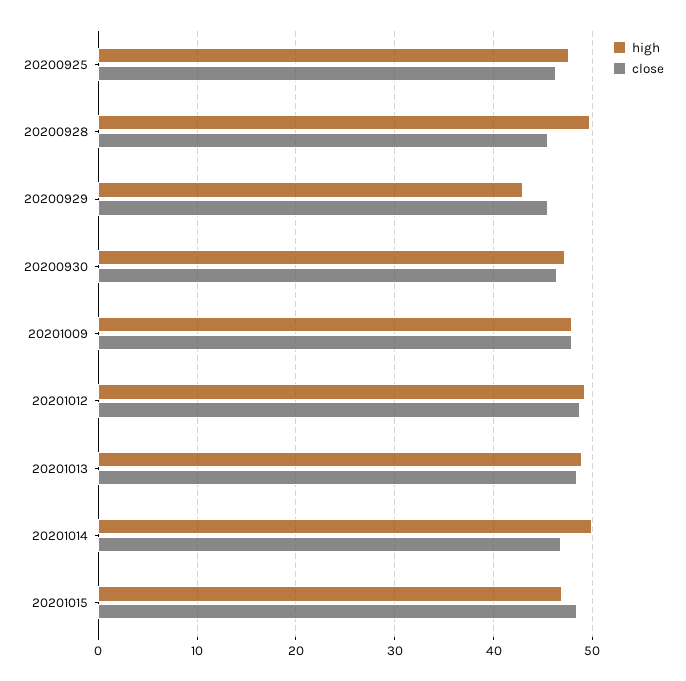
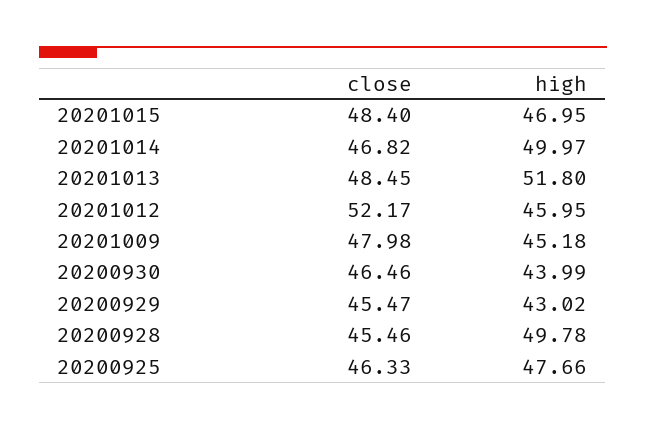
  {
    "high": {
      "20200925": 47.66,
      "20200928": 49.78,
      "20200929": 43.02,
-     "20200930": 47,
+     "20200930": 43.99,
-     "20201009": 48,
+     "20201009": 45.18,
-     "20201012": 49,
+     "20201012": 45.95,
-     "20201013": 49,
+     "20201013": 51.8,
      "20201014": 49.97,
      "20201015": 46.95
    },
    "close": {
      "20200925": 46.33,
      "20200928": 45.46,
      "20200929": 45.47,
      "20200930": 46.46,
      "20201009": 47.98,
-     "20201012": 49,
+     "20201012": 52.17,
      "20201013": 48.45,
      "20201014": 46.82,
      "20201015": 48.4
    }
  }

